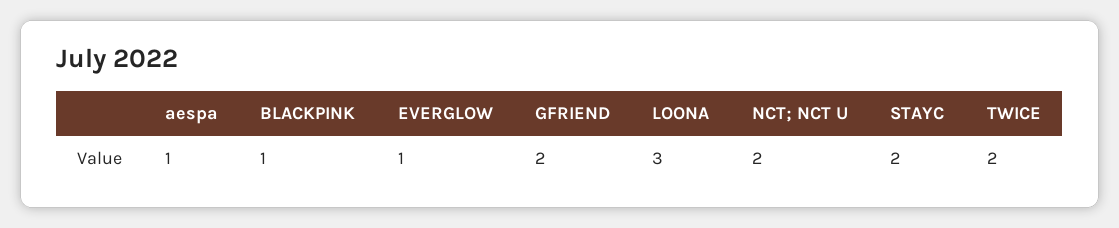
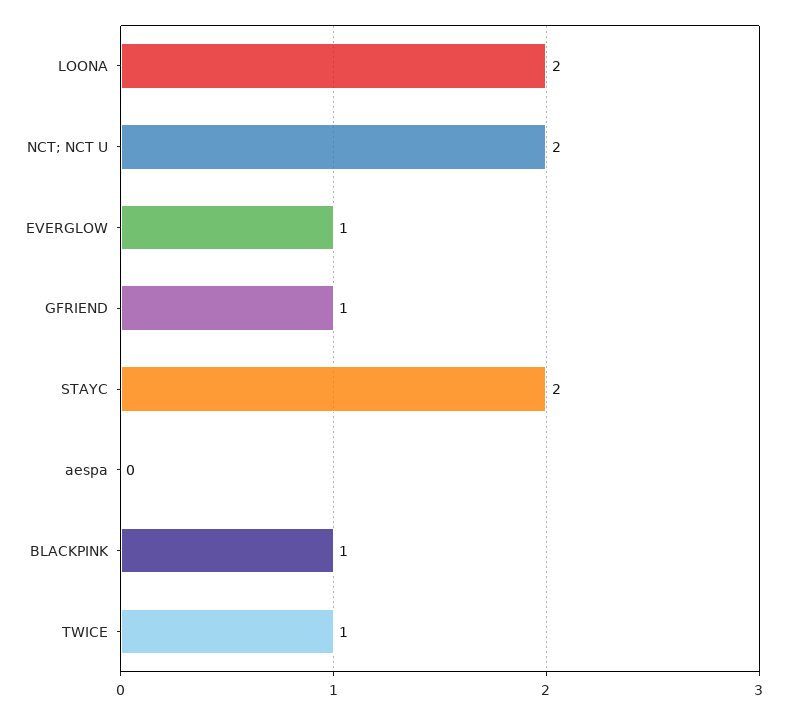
  {
-   "aespa": 1,
+   "aespa": 0,
    "BLACKPINK": 1,
    "EVERGLOW": 1,
-   "GFRIEND": 2,
+   "GFRIEND": 1,
-   "LOONA": 3,
+   "LOONA": 2,
    "NCT; NCT U": 2,
    "STAYC": 2,
-   "TWICE": 2
+   "TWICE": 1
  }

